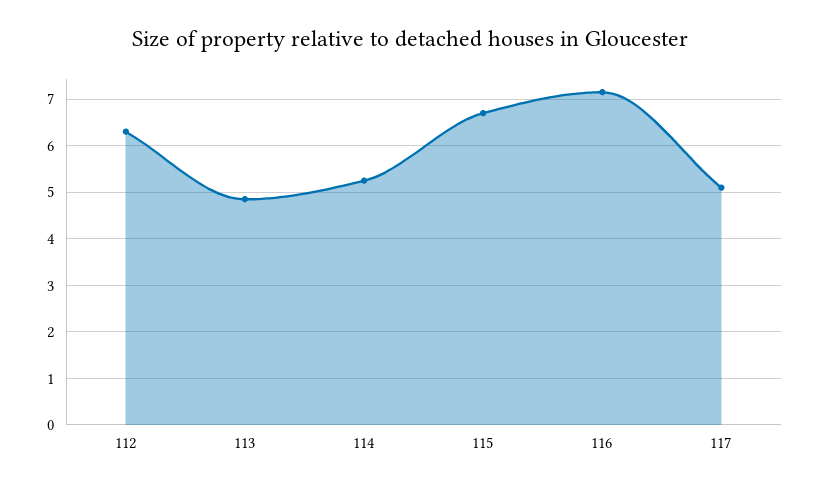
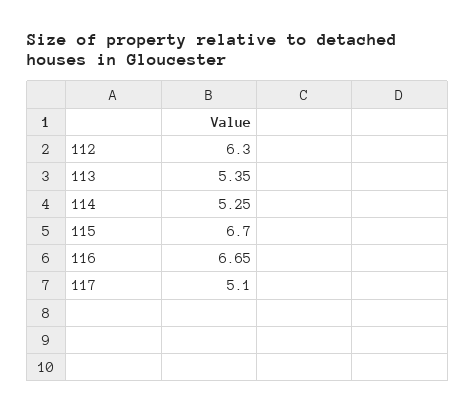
  {
    "112": 6.3,
-   "113": 4.8,
+   "113": 5.35,
    "114": 5.25,
    "115": 6.7,
-   "116": 7.2,
+   "116": 6.65,
    "117": 5.1
  }

